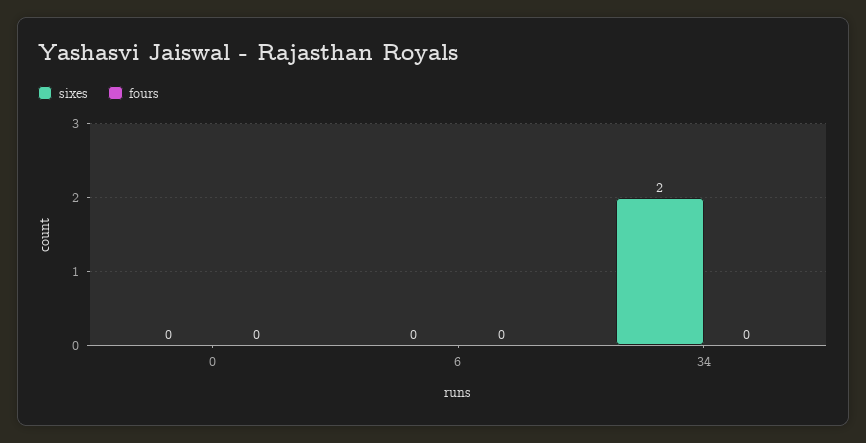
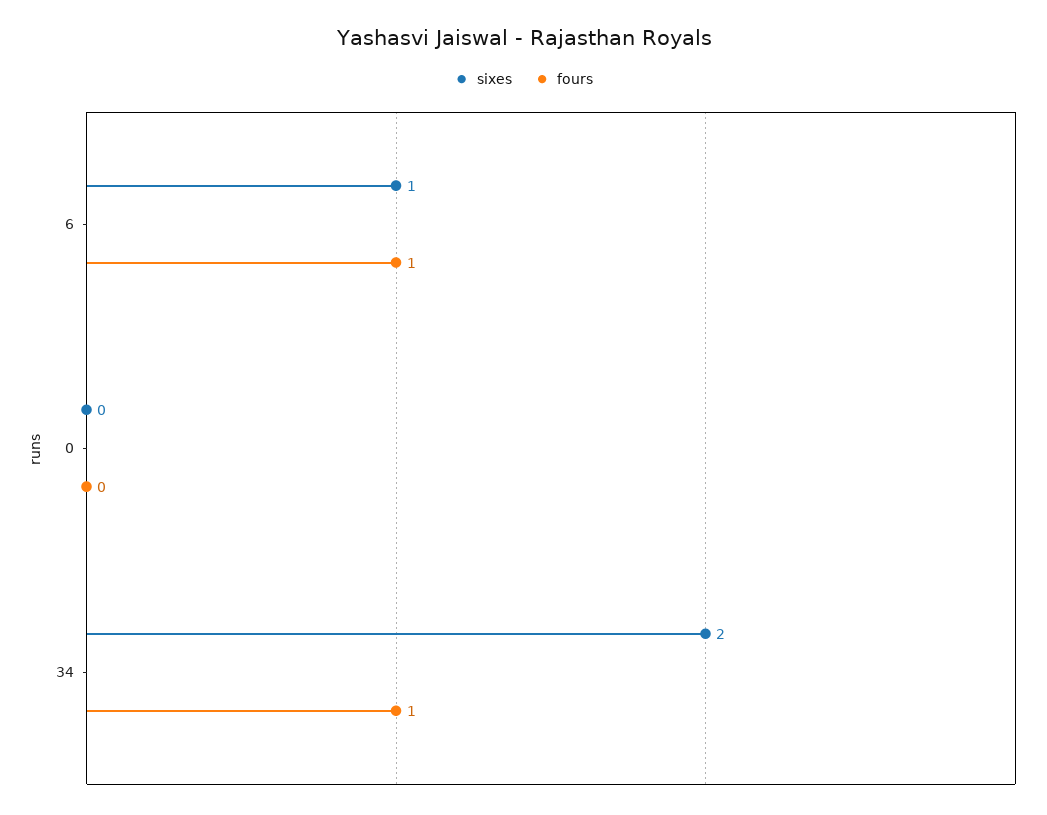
  {
    "sixes": {
      "0": 0,
-     "6": 0,
+     "6": 1,
      "34": 2
    },
    "fours": {
      "0": 0,
-     "6": 0,
+     "6": 1,
-     "34": 0
+     "34": 1
    }
  }

